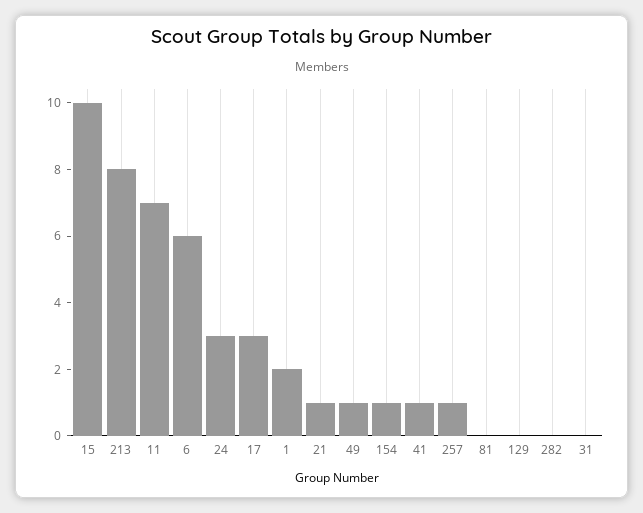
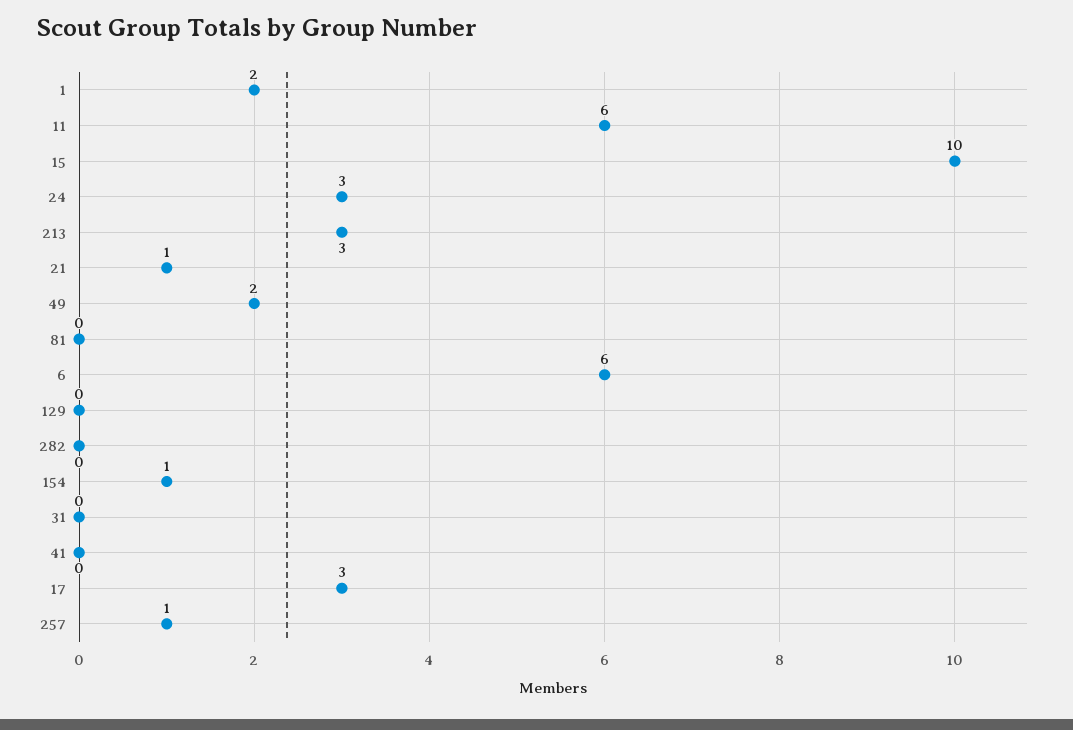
  {
    "15": 10,
-   "213": 8,
+   "213": 3,
-   "11": 7,
+   "11": 6,
    "6": 6,
    "24": 3,
    "17": 3,
    "1": 2,
    "21": 1,
-   "49": 1,
+   "49": 2,
    "154": 1,
-   "41": 1,
+   "41": 0,
    "257": 1,
    "81": 0,
    "129": 0,
    "282": 0,
    "31": 0
  }

